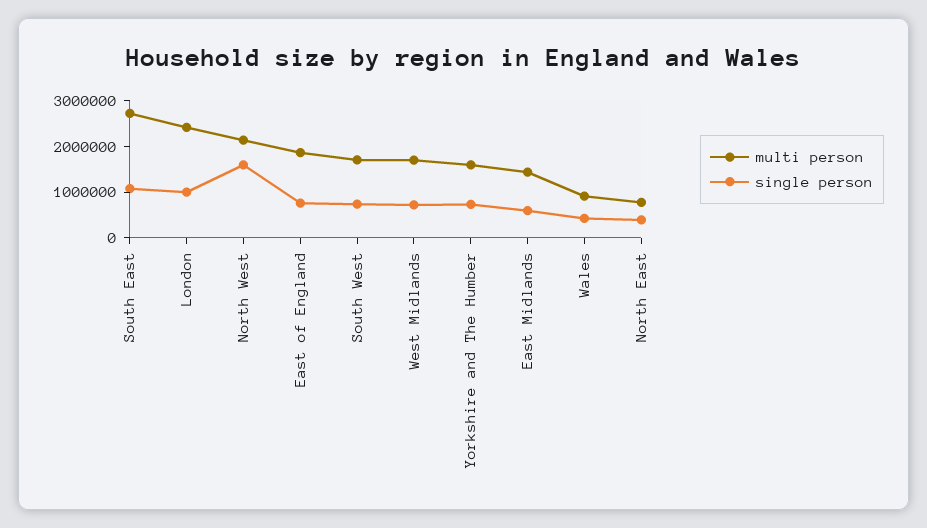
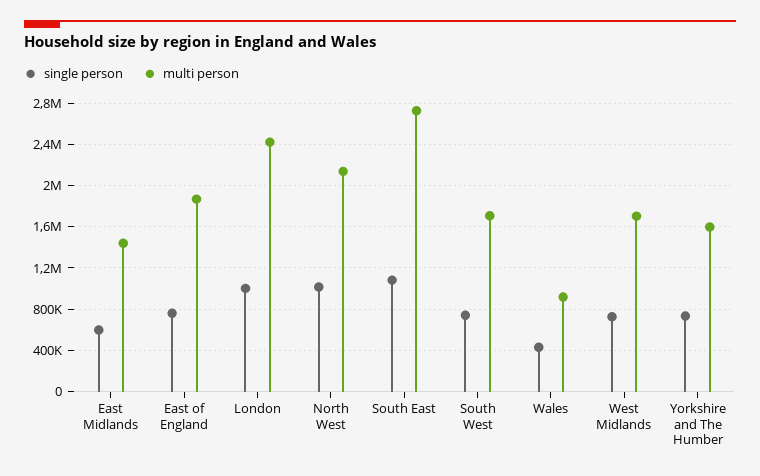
  {
    "multi person": {
      "South East": 2700000,
      "London": 2400000,
      "North West": 2100000,
      "East of England": 1900000,
      "South West": 1700000,
      "West Midlands": 1700000,
      "Yorkshire and The Humber": 1600000,
      "East Midlands": 1400000,
-     "Wales": 900000,
+     "Wales": 900000
-     "North East": 800000
    },
    "single person": {
      "South East": 1100000,
      "London": 1000000,
-     "North West": 1600000,
+     "North West": 1000000,
      "East of England": 800000,
      "South West": 700000,
      "West Midlands": 700000,
      "Yorkshire and The Humber": 700000,
      "East Midlands": 600000,
-     "Wales": 400000,
+     "Wales": 400000
-     "North East": 400000
    }
  }

